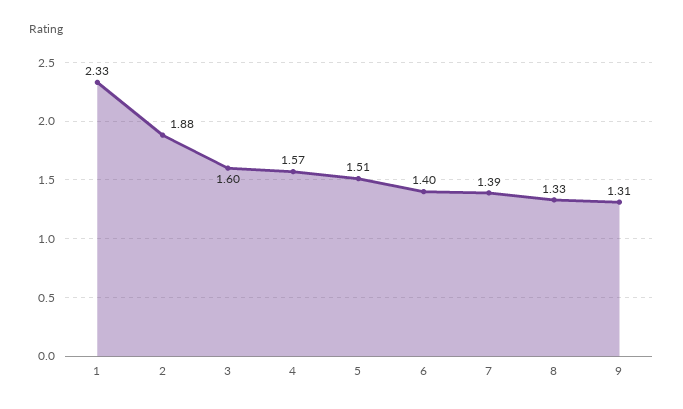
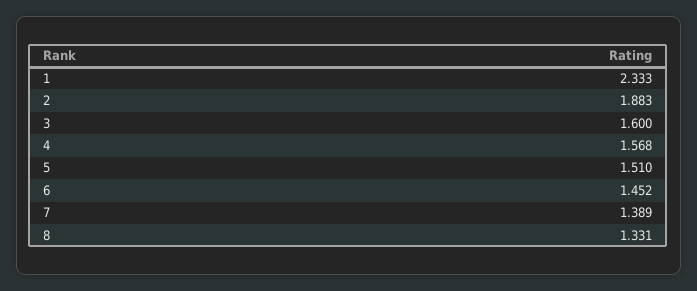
  {
    "1": 2.333,
    "2": 1.883,
    "3": 1.6,
    "4": 1.568,
    "5": 1.51,
-   "6": 1.4,
+   "6": 1.452,
    "7": 1.389,
-   "8": 1.331,
+   "8": 1.331
-   "9": 1.31
  }

